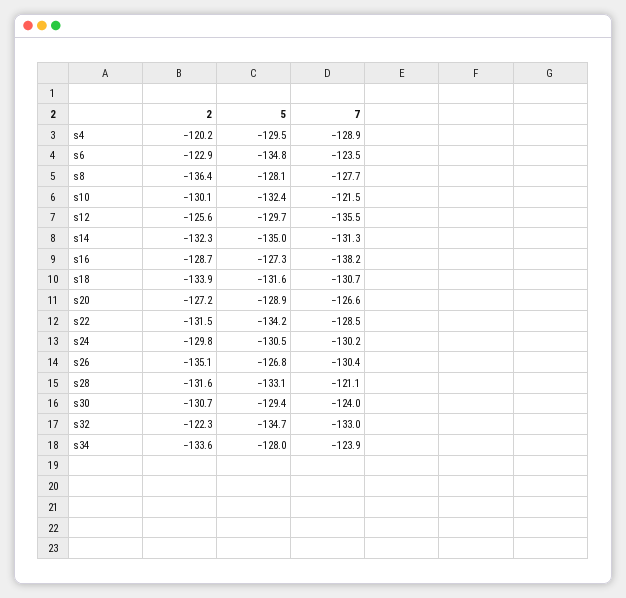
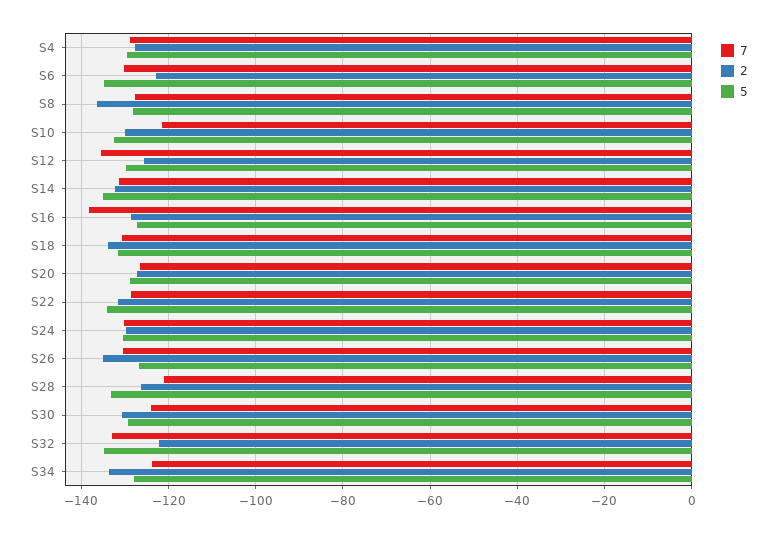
  {
    "2": {
-     "s4": -120.2,
+     "s4": -128,
      "s6": -122.9,
      "s8": -136.4,
      "s10": -130.1,
      "s12": -125.6,
      "s14": -132.3,
      "s16": -128.7,
      "s18": -133.9,
      "s20": -127.2,
      "s22": -131.5,
      "s24": -129.8,
      "s26": -135.1,
-     "s28": -131.6,
+     "s28": -126,
      "s30": -130.7,
      "s32": -122.3,
      "s34": -133.6
    },
    "5": {
      "s4": -129.5,
      "s6": -134.8,
      "s8": -128.1,
      "s10": -132.4,
      "s12": -129.7,
      "s14": -135,
      "s16": -127.3,
      "s18": -131.6,
      "s20": -128.9,
      "s22": -134.2,
      "s24": -130.5,
      "s26": -126.8,
      "s28": -133.1,
      "s30": -129.4,
      "s32": -134.7,
      "s34": -128
    },
    "7": {
      "s4": -128.9,
-     "s6": -123.5,
+     "s6": -130,
      "s8": -127.7,
      "s10": -121.5,
      "s12": -135.5,
      "s14": -131.3,
      "s16": -138.2,
      "s18": -130.7,
      "s20": -126.6,
      "s22": -128.5,
      "s24": -130.2,
      "s26": -130.4,
      "s28": -121.1,
      "s30": -124,
      "s32": -133,
      "s34": -123.9
    }
  }

